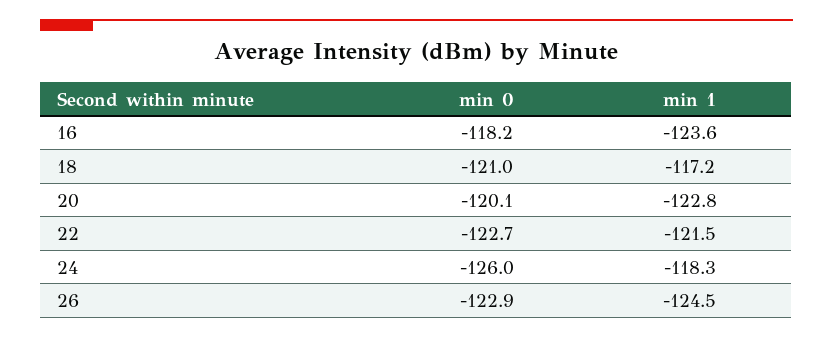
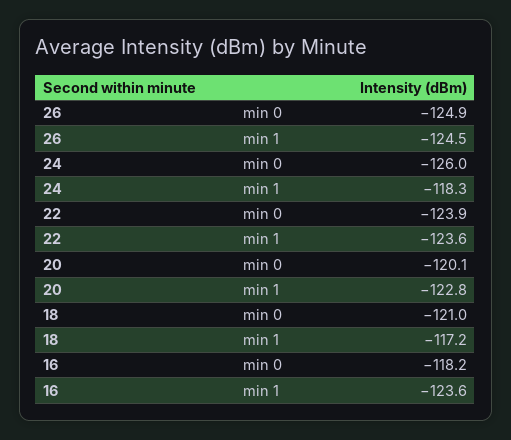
  {
    "min 0": {
      "16": -118.2,
      "18": -121,
      "20": -120.1,
-     "22": -122.7,
+     "22": -123.9,
      "24": -126,
-     "26": -122.9
+     "26": -124.9
    },
    "min 1": {
      "16": -123.6,
      "18": -117.2,
      "20": -122.8,
-     "22": -121.5,
+     "22": -123.6,
      "24": -118.3,
      "26": -124.5
    }
  }

